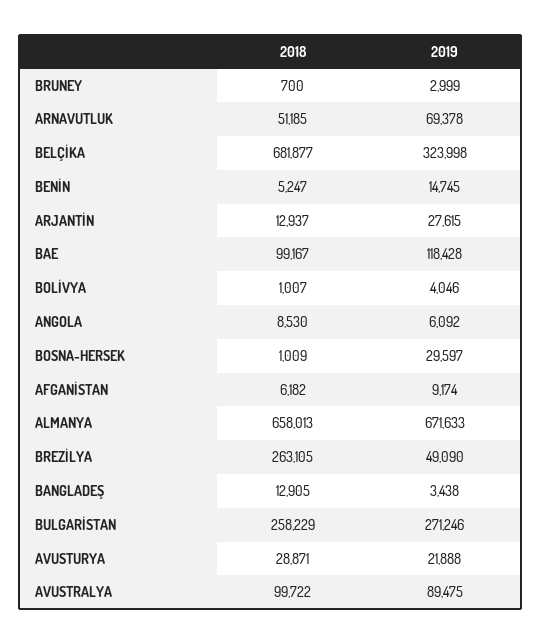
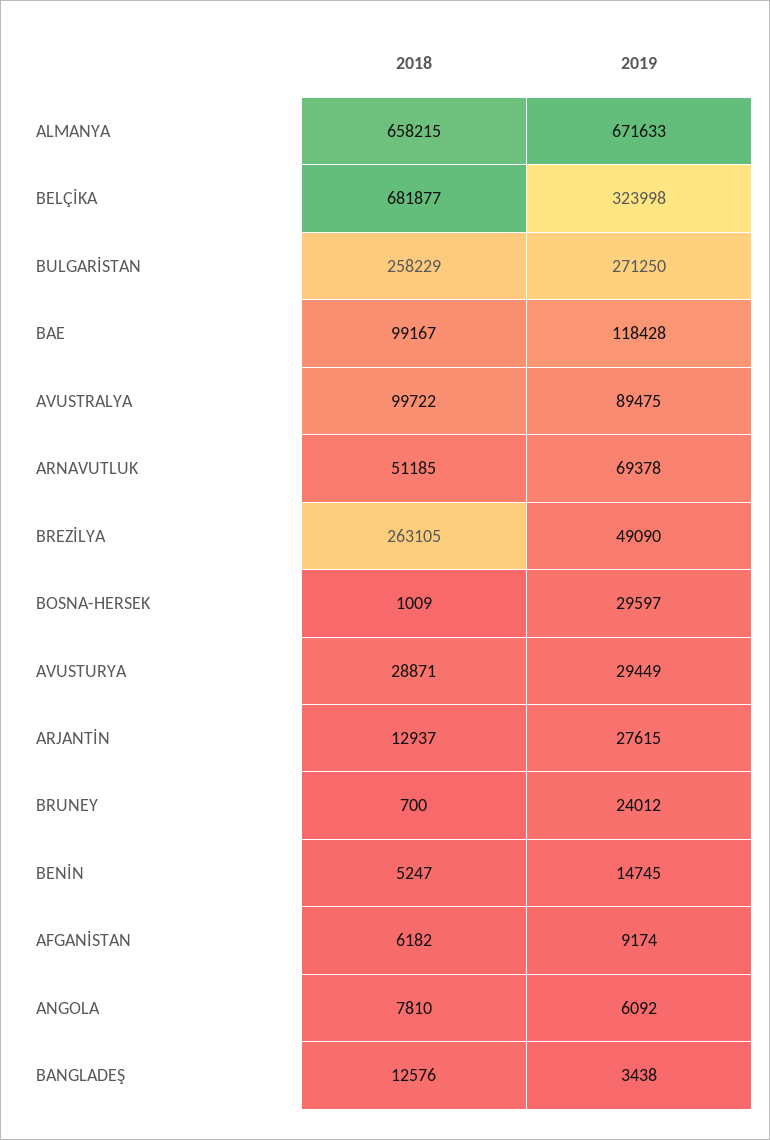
  {
    "2018": {
      "BRUNEY": 700,
      "ARNAVUTLUK": 51185,
      "BELÇİKA": 681877,
      "BENİN": 5247,
      "ARJANTİN": 12937,
      "BAE": 99167,
-     "BOLİVYA": 1007,
-     "ANGOLA": 8530,
+     "ANGOLA": 7810,
      "BOSNA-HERSEK": 1009,
      "AFGANİSTAN": 6182,
-     "ALMANYA": 658013,
+     "ALMANYA": 658215,
      "BREZİLYA": 263105,
-     "BANGLADEŞ": 12905,
+     "BANGLADEŞ": 12576,
      "BULGARİSTAN": 258229,
      "AVUSTURYA": 28871,
      "AVUSTRALYA": 99722
    },
    "2019": {
-     "BRUNEY": 2999,
+     "BRUNEY": 24012,
      "ARNAVUTLUK": 69378,
      "BELÇİKA": 323998,
      "BENİN": 14745,
      "ARJANTİN": 27615,
      "BAE": 118428,
-     "BOLİVYA": 4046,
      "ANGOLA": 6092,
      "BOSNA-HERSEK": 29597,
      "AFGANİSTAN": 9174,
      "ALMANYA": 671633,
      "BREZİLYA": 49090,
      "BANGLADEŞ": 3438,
-     "BULGARİSTAN": 271246,
+     "BULGARİSTAN": 271250,
-     "AVUSTURYA": 21888,
+     "AVUSTURYA": 29449,
      "AVUSTRALYA": 89475
    }
  }

